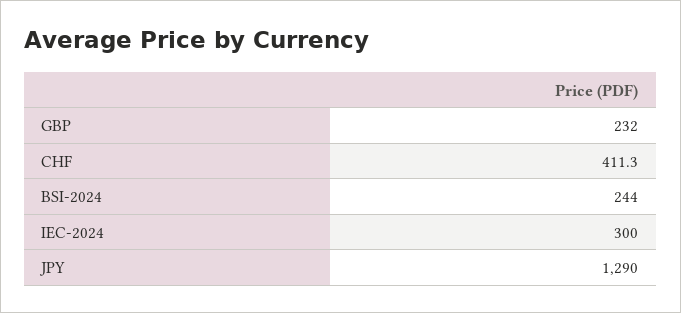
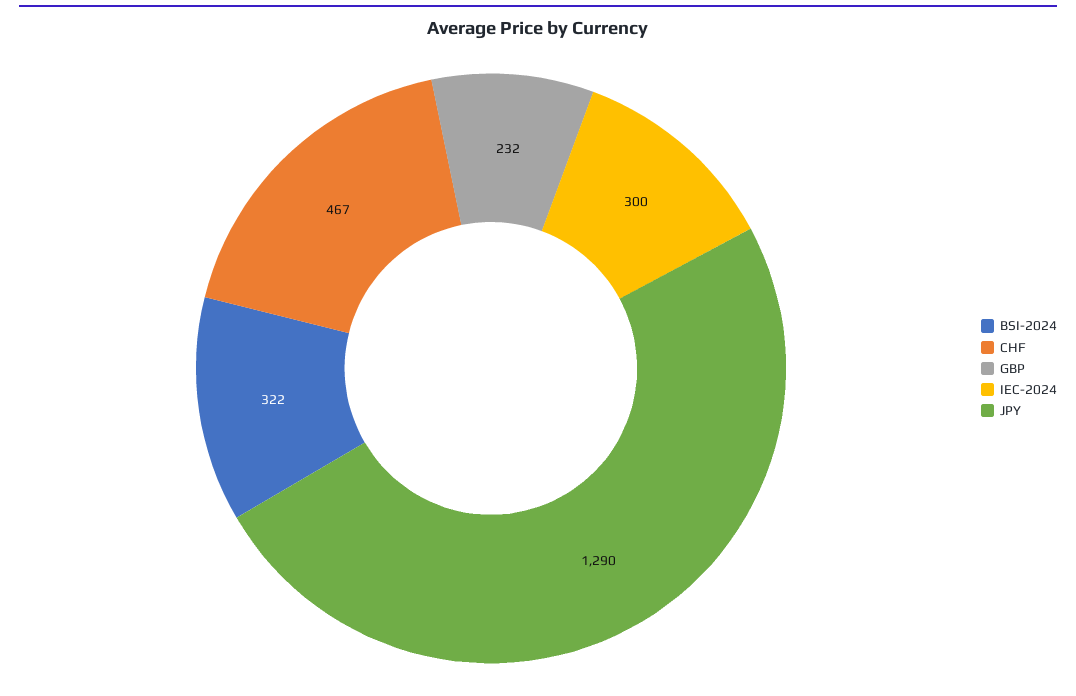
  {
    "GBP": 232,
-   "CHF": 411.3,
+   "CHF": 467,
-   "BSI-2024": 244,
+   "BSI-2024": 322,
    "IEC-2024": 300,
    "JPY": 1290
  }

